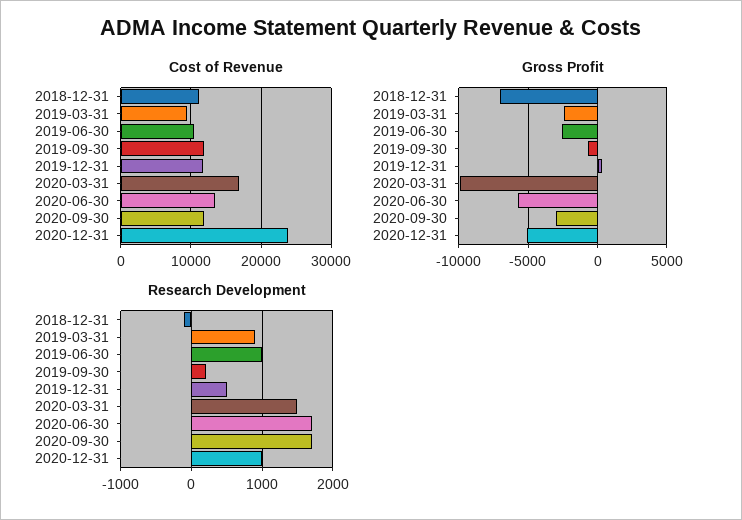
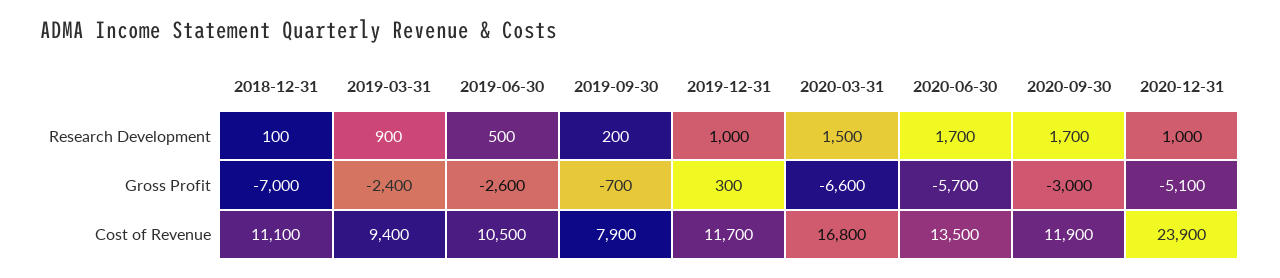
  {
    "Cost of Revenue": {
      "2018-12-31": 11100,
      "2019-03-31": 9400,
      "2019-06-30": 10500,
-     "2019-09-30": 12000,
+     "2019-09-30": 7900,
      "2019-12-31": 11700,
      "2020-03-31": 16800,
      "2020-06-30": 13500,
      "2020-09-30": 11900,
      "2020-12-31": 23900
    },
    "Gross Profit": {
      "2018-12-31": -7000,
      "2019-03-31": -2400,
      "2019-06-30": -2600,
      "2019-09-30": -700,
      "2019-12-31": 300,
-     "2020-03-31": -10000,
+     "2020-03-31": -6600,
      "2020-06-30": -5700,
      "2020-09-30": -3000,
      "2020-12-31": -5100
    },
    "Research Development": {
-     "2018-12-31": -100,
+     "2018-12-31": 100,
      "2019-03-31": 900,
-     "2019-06-30": 1000,
+     "2019-06-30": 500,
      "2019-09-30": 200,
-     "2019-12-31": 500,
+     "2019-12-31": 1000,
      "2020-03-31": 1500,
      "2020-06-30": 1700,
      "2020-09-30": 1700,
      "2020-12-31": 1000
    }
  }

